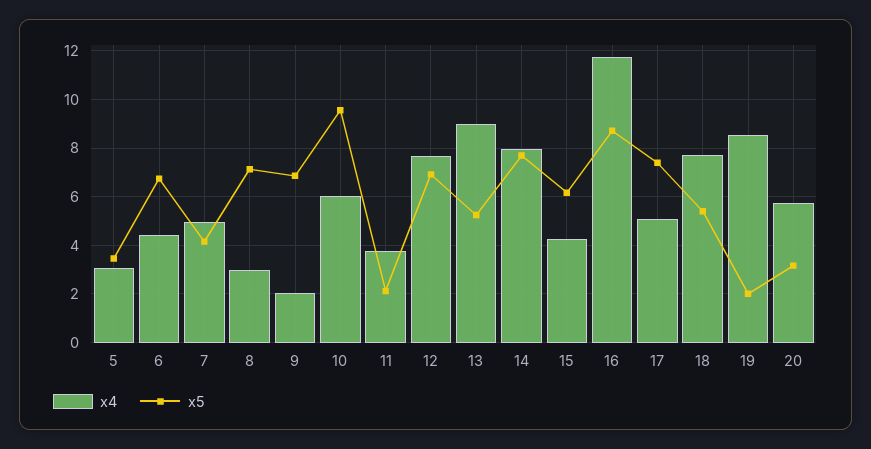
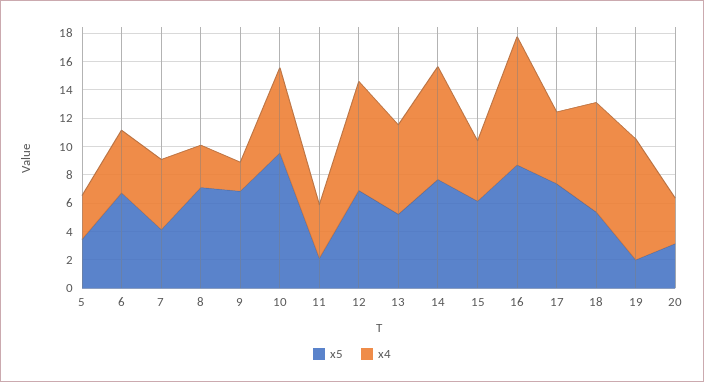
  {
    "x4": {
      "5": 3,
      "6": 4.5,
      "7": 5,
      "8": 3,
      "9": 2,
      "10": 6,
      "11": 3.75,
      "12": 7.75,
-     "13": 9,
+     "13": 6,
      "14": 8,
      "15": 4.25,
-     "16": 11.75,
+     "16": 9,
      "17": 5,
      "18": 7.75,
      "19": 8.5,
-     "20": 5.75
+     "20": 3
    },
    "x5": {
      "5": 3.5,
      "6": 6.75,
      "7": 4.25,
      "8": 7.25,
      "9": 6.75,
      "10": 9.5,
      "11": 2,
      "12": 7,
      "13": 5.25,
      "14": 7.75,
      "15": 6.25,
      "16": 8.75,
      "17": 7.5,
      "18": 5.5,
      "19": 2,
      "20": 3.25
    }
  }

